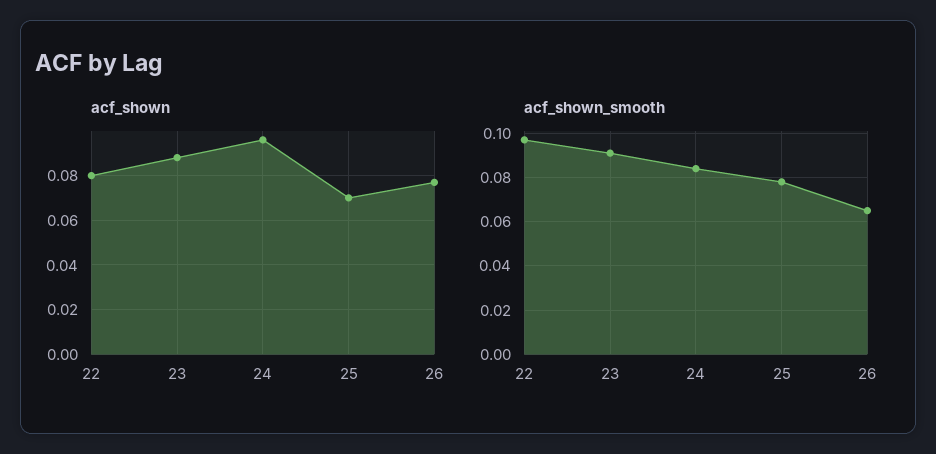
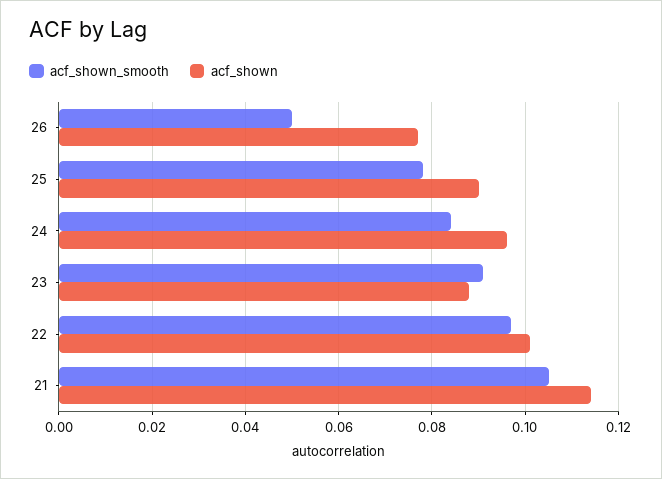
  {
    "acf_shown": {
-     "22": 0.08,
+     "22": 0.1,
      "23": 0.09,
      "24": 0.095,
-     "25": 0.07,
+     "25": 0.09,
-     "26": 0.075
+     "26": 0.075,
+     "21": 0.115
    },
    "acf_shown_smooth": {
      "22": 0.095,
      "23": 0.09,
      "24": 0.085,
      "25": 0.08,
-     "26": 0.065
+     "26": 0.05,
+     "21": 0.105
    }
  }

